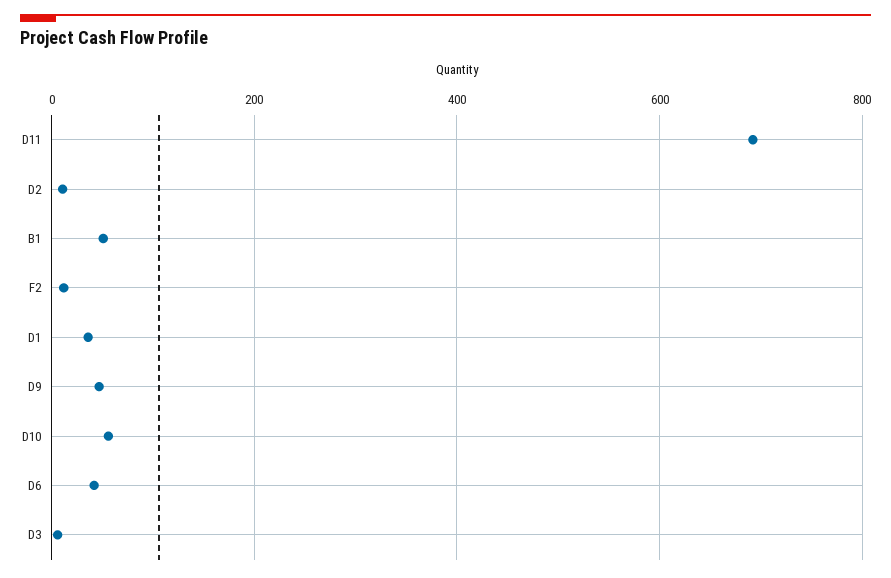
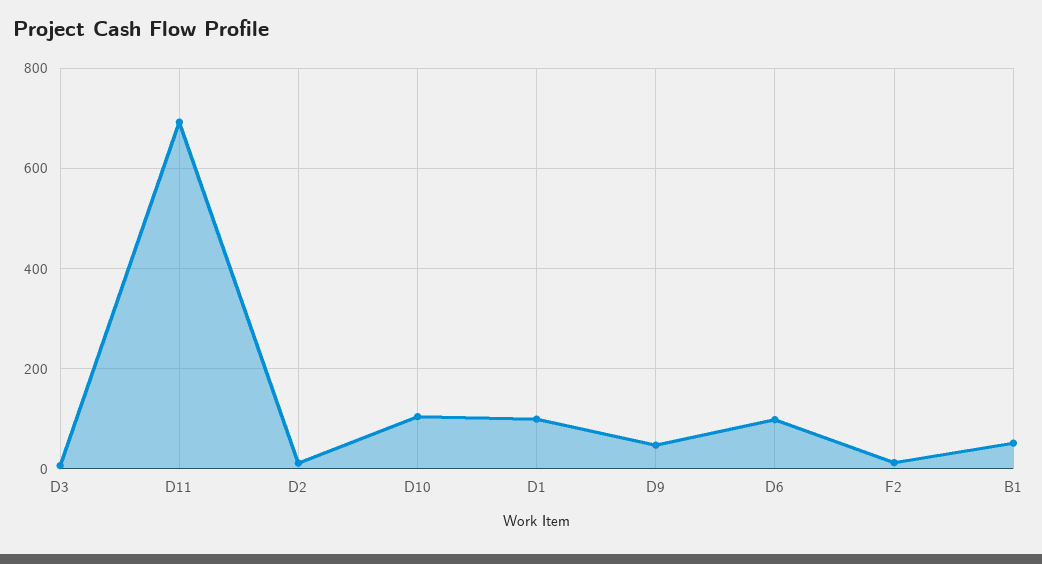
  {
    "D11": 700,
    "D2": 20,
    "B1": 60,
    "F2": 20,
-   "D1": 40,
+   "D1": 100,
    "D9": 40,
-   "D10": 60,
+   "D10": 100,
-   "D6": 40,
+   "D6": 100,
    "D3": 0
  }

